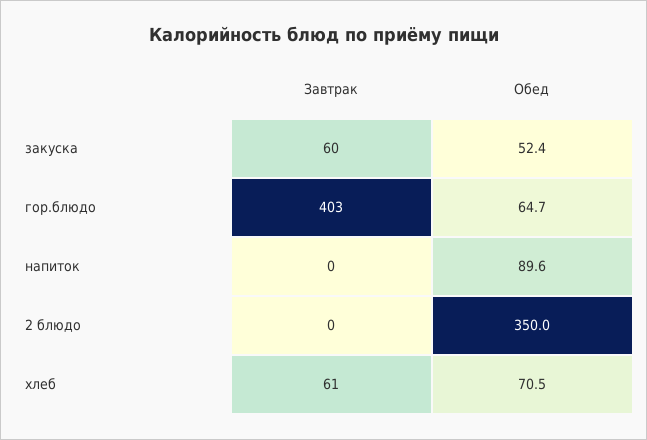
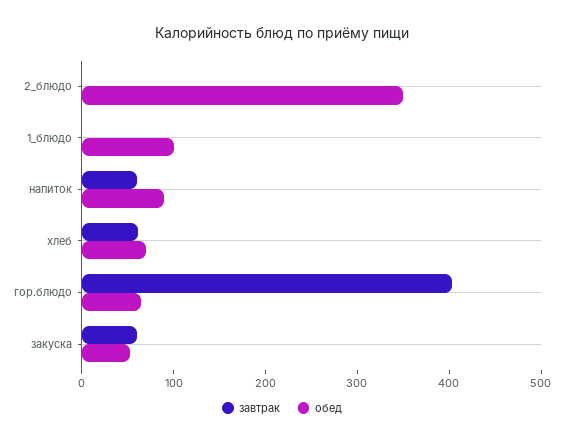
  {
    "Завтрак": {
      "закуска": 60,
      "гор.блюдо": 403,
-     "напиток": 0,
+     "напиток": 60,
      "2 блюдо": 0,
-     "хлеб": 61
+     "хлеб": 61,
+     "1_блюдо": 0
    },
    "Обед": {
      "закуска": 52.4,
      "гор.блюдо": 64.7,
      "напиток": 89.6,
      "2 блюдо": 350,
-     "хлеб": 70.5
+     "хлеб": 70.5,
+     "1_блюдо": 100
    }
  }

